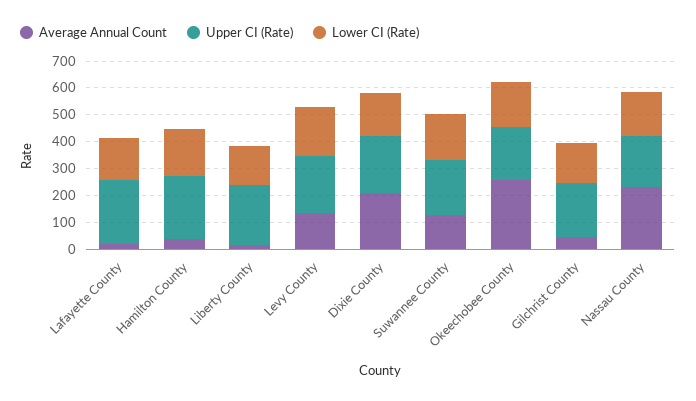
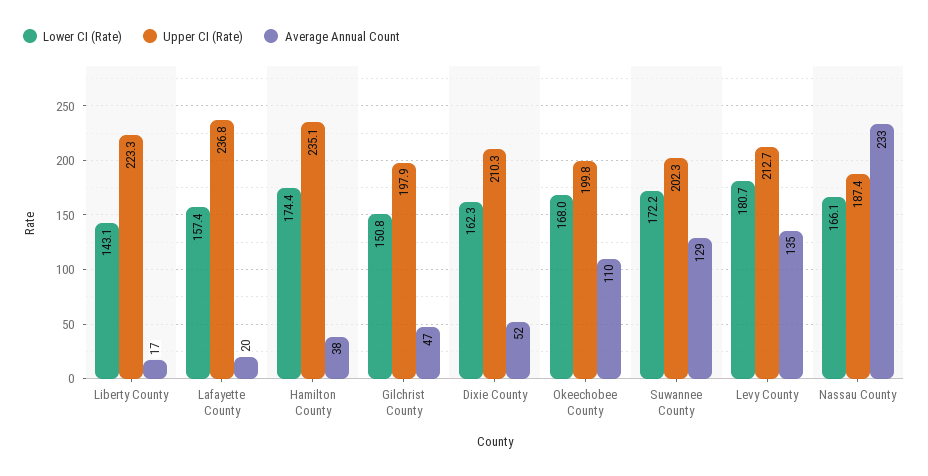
  {
    "Average Annual Count": {
      "Lafayette County": 20,
      "Hamilton County": 38,
      "Liberty County": 17,
      "Levy County": 135,
-     "Dixie County": 200,
+     "Dixie County": 52,
      "Suwannee County": 129,
-     "Okeechobee County": 250,
+     "Okeechobee County": 110,
      "Gilchrist County": 47,
      "Nassau County": 233
    },
    "Upper CI (Rate)": {
      "Lafayette County": 236.8,
      "Hamilton County": 235.1,
      "Liberty County": 223.3,
      "Levy County": 212.7,
      "Dixie County": 210.3,
      "Suwannee County": 202.3,
      "Okeechobee County": 199.8,
      "Gilchrist County": 197.9,
      "Nassau County": 187.4
    },
    "Lower CI (Rate)": {
      "Lafayette County": 157.4,
      "Hamilton County": 174.4,
      "Liberty County": 143.1,
      "Levy County": 180.7,
      "Dixie County": 162.3,
      "Suwannee County": 172.2,
      "Okeechobee County": 168,
      "Gilchrist County": 150.8,
      "Nassau County": 166.1
    }
  }

